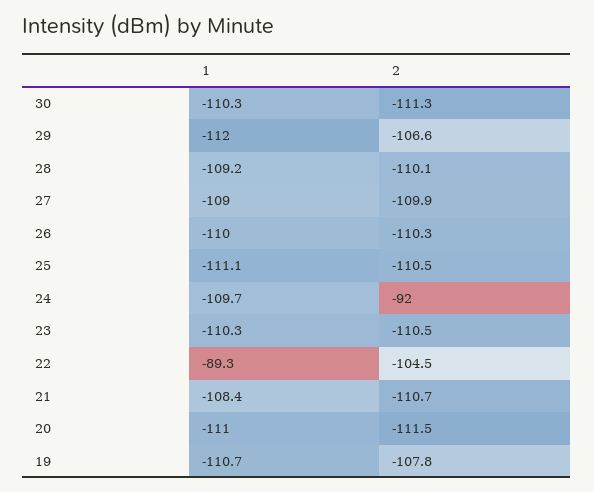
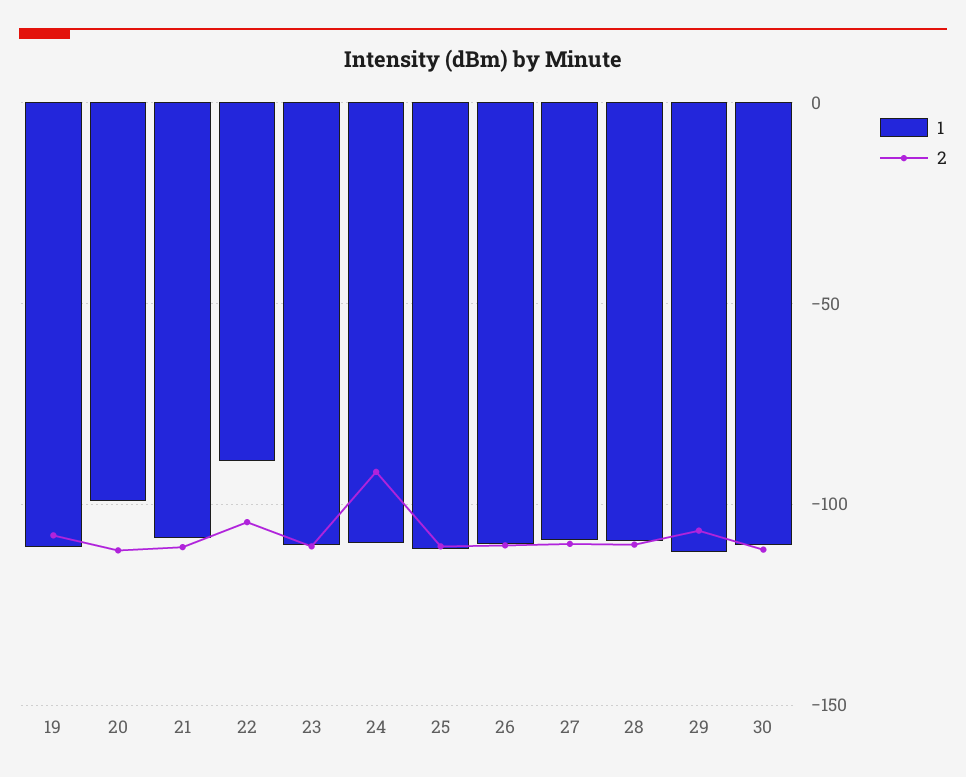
  {
    "1": {
      "30": -110.3,
      "29": -112,
      "28": -109.2,
      "27": -109,
      "26": -110,
      "25": -111.1,
      "24": -109.7,
      "23": -110.3,
      "22": -89.3,
      "21": -108.4,
-     "20": -111,
+     "20": -100,
      "19": -110.7
    },
    "2": {
      "30": -111.3,
      "29": -106.6,
      "28": -110.1,
      "27": -109.9,
      "26": -110.3,
      "25": -110.5,
      "24": -92,
      "23": -110.5,
      "22": -104.5,
      "21": -110.7,
      "20": -111.5,
      "19": -107.8
    }
  }

